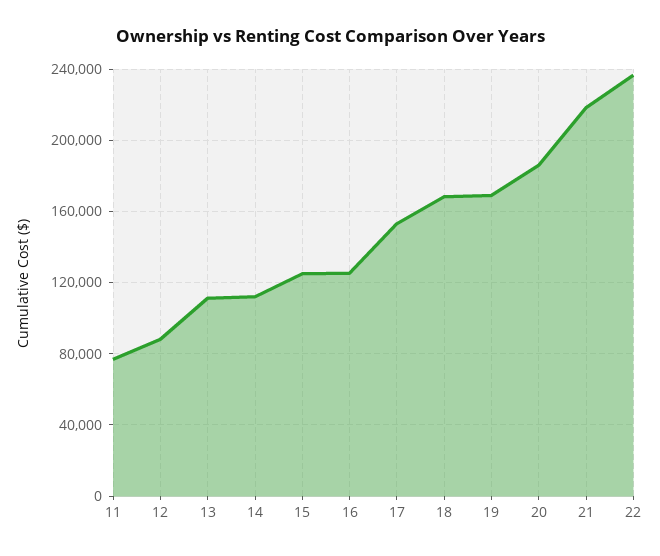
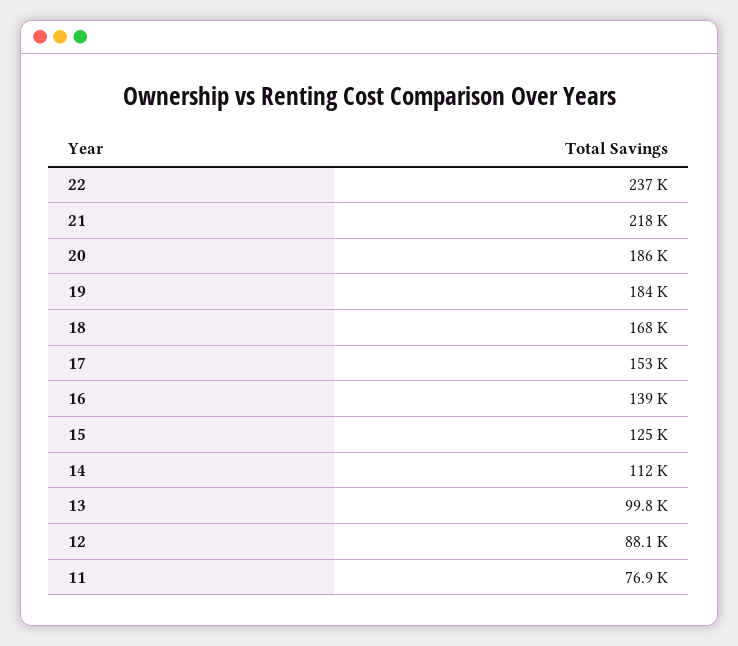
  {
    "11": 76900,
    "12": 88100,
-   "13": 110000,
+   "13": 99800,
    "14": 112000,
    "15": 125000,
-   "16": 125000,
+   "16": 139000,
    "17": 153000,
    "18": 168000,
-   "19": 170000,
+   "19": 184000,
    "20": 186000,
    "21": 218000,
    "22": 237000
  }

